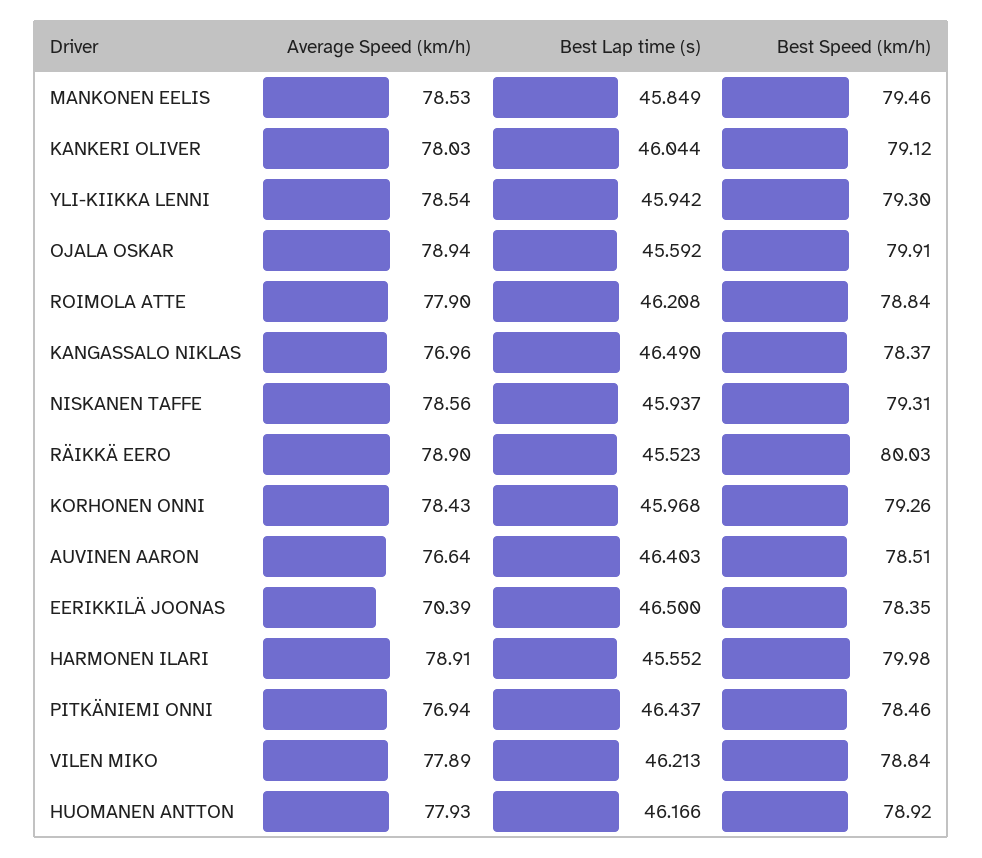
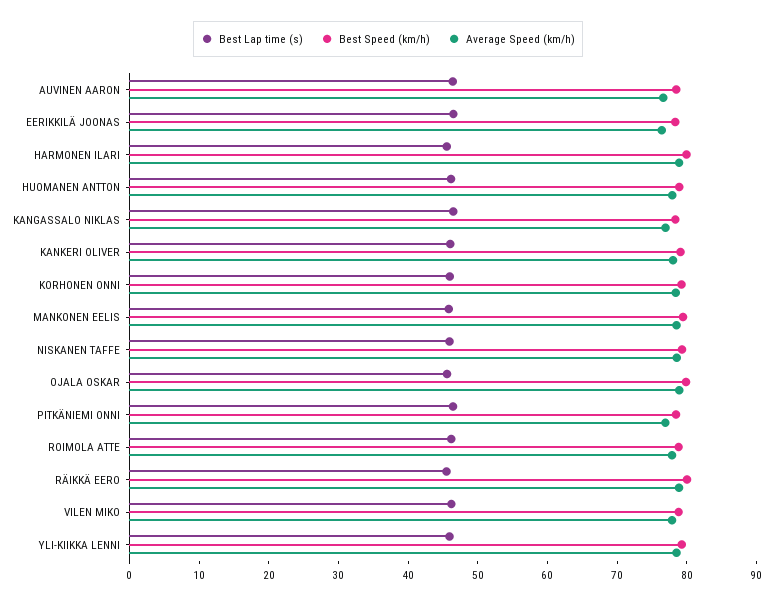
  {
    "Average Speed (km/h)": {
      "MANKONEN EELIS": 78.53,
      "KANKERI OLIVER": 78.03,
      "YLI-KIIKKA LENNI": 78.54,
      "OJALA OSKAR": 78.94,
      "ROIMOLA ATTE": 77.9,
      "KANGASSALO NIKLAS": 76.96,
      "NISKANEN TAFFE": 78.56,
      "RÄIKKÄ EERO": 78.9,
      "KORHONEN ONNI": 78.43,
      "AUVINEN AARON": 76.64,
-     "EERIKKILÄ JOONAS": 70.39,
+     "EERIKKILÄ JOONAS": 76,
      "HARMONEN ILARI": 78.91,
      "PITKÄNIEMI ONNI": 76.94,
      "VILEN MIKO": 77.89,
      "HUOMANEN ANTTON": 77.93
    },
    "Best Lap time (s)": {
      "MANKONEN EELIS": 45.849,
      "KANKERI OLIVER": 46.044,
      "YLI-KIIKKA LENNI": 45.942,
      "OJALA OSKAR": 45.592,
      "ROIMOLA ATTE": 46.208,
      "KANGASSALO NIKLAS": 46.49,
      "NISKANEN TAFFE": 45.937,
      "RÄIKKÄ EERO": 45.523,
      "KORHONEN ONNI": 45.968,
      "AUVINEN AARON": 46.403,
      "EERIKKILÄ JOONAS": 46.5,
      "HARMONEN ILARI": 45.552,
      "PITKÄNIEMI ONNI": 46.437,
      "VILEN MIKO": 46.213,
      "HUOMANEN ANTTON": 46.166
    },
    "Best Speed (km/h)": {
      "MANKONEN EELIS": 79.46,
      "KANKERI OLIVER": 79.12,
      "YLI-KIIKKA LENNI": 79.3,
      "OJALA OSKAR": 79.91,
      "ROIMOLA ATTE": 78.84,
      "KANGASSALO NIKLAS": 78.37,
      "NISKANEN TAFFE": 79.31,
      "RÄIKKÄ EERO": 80.03,
      "KORHONEN ONNI": 79.26,
      "AUVINEN AARON": 78.51,
      "EERIKKILÄ JOONAS": 78.35,
      "HARMONEN ILARI": 79.98,
      "PITKÄNIEMI ONNI": 78.46,
      "VILEN MIKO": 78.84,
      "HUOMANEN ANTTON": 78.92
    }
  }

